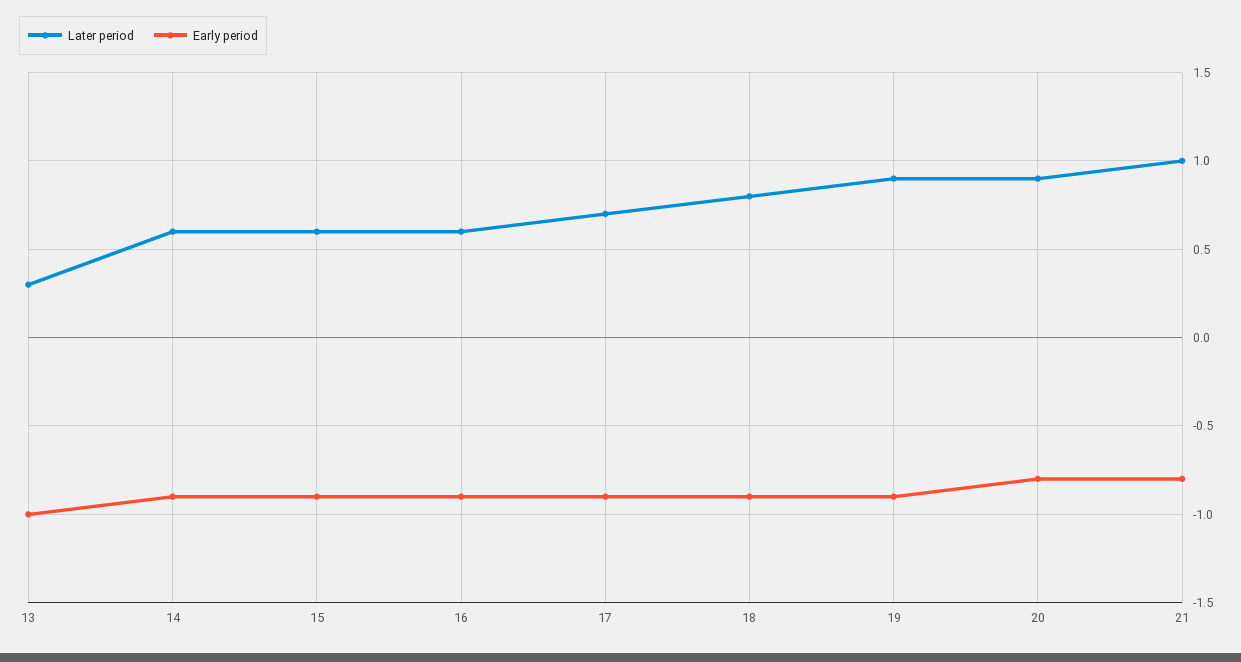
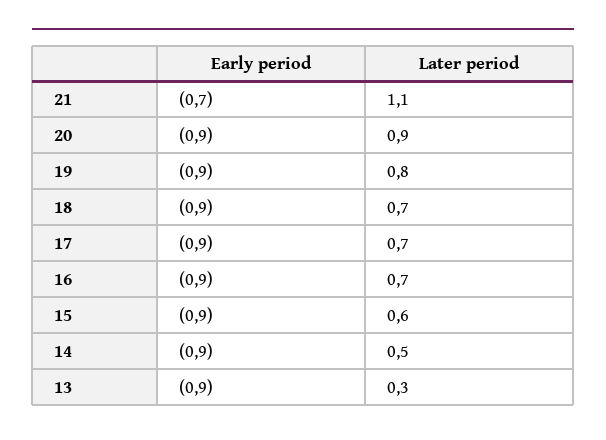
  {
    "Later period": {
      "13": 0.3,
-     "14": 0.6,
+     "14": 0.5,
      "15": 0.6,
-     "16": 0.6,
+     "16": 0.7,
      "17": 0.7,
-     "18": 0.8,
+     "18": 0.7,
-     "19": 0.9,
+     "19": 0.8,
      "20": 0.9,
-     "21": 1
+     "21": 1.1
    },
    "Early period": {
-     "13": -1,
+     "13": -0.9,
      "14": -0.9,
      "15": -0.9,
      "16": -0.9,
      "17": -0.9,
      "18": -0.9,
      "19": -0.9,
-     "20": -0.8,
+     "20": -0.9,
-     "21": -0.8
+     "21": -0.7
    }
  }

